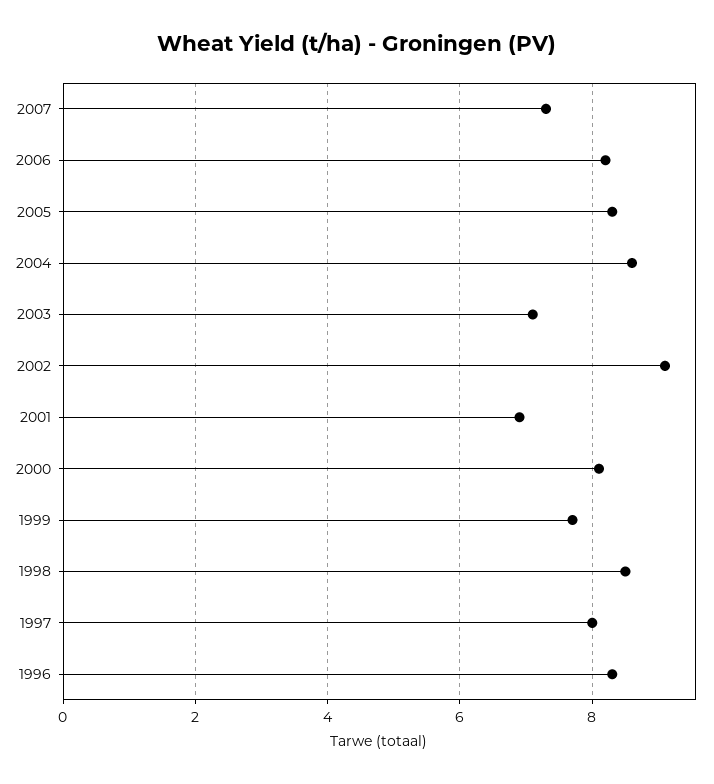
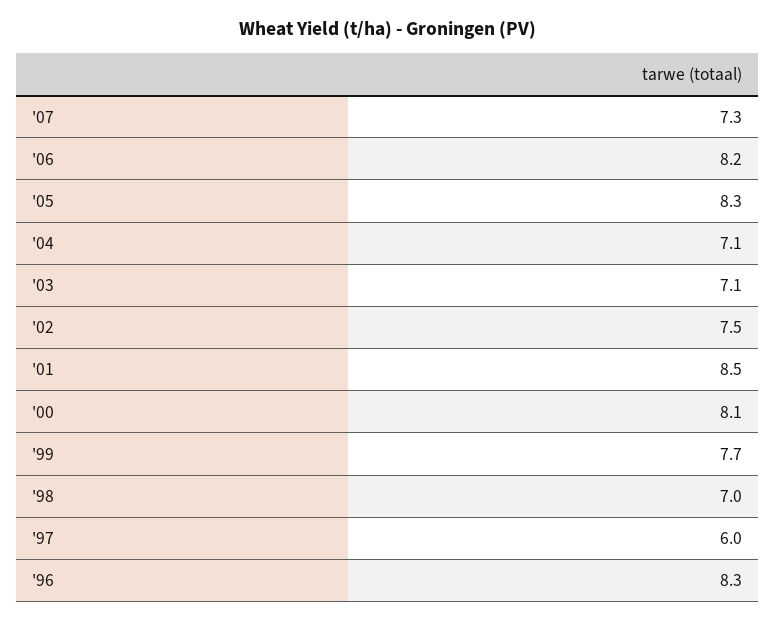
  {
    "2007": 7.3,
    "2006": 8.2,
    "2005": 8.3,
-   "2004": 8.5,
+   "2004": 7.1,
    "2003": 7.1,
-   "2002": 9,
+   "2002": 7.5,
-   "2001": 7,
+   "2001": 8.5,
    "2000": 8.1,
    "1999": 7.7,
-   "1998": 8.5,
+   "1998": 7,
-   "1997": 8,
+   "1997": 6,
    "1996": 8.3
  }

